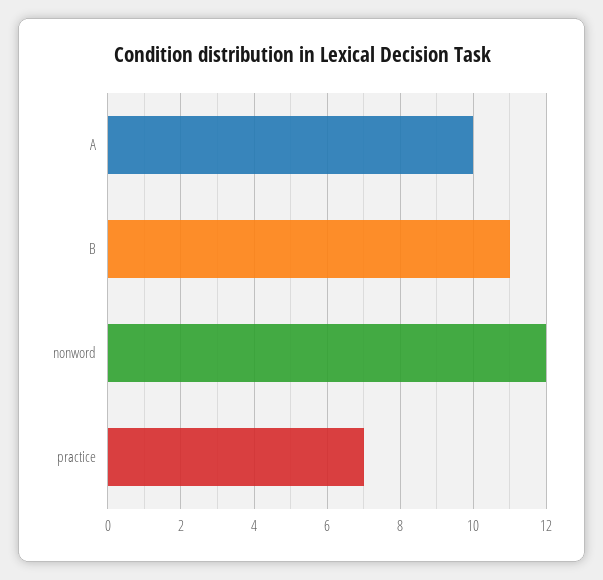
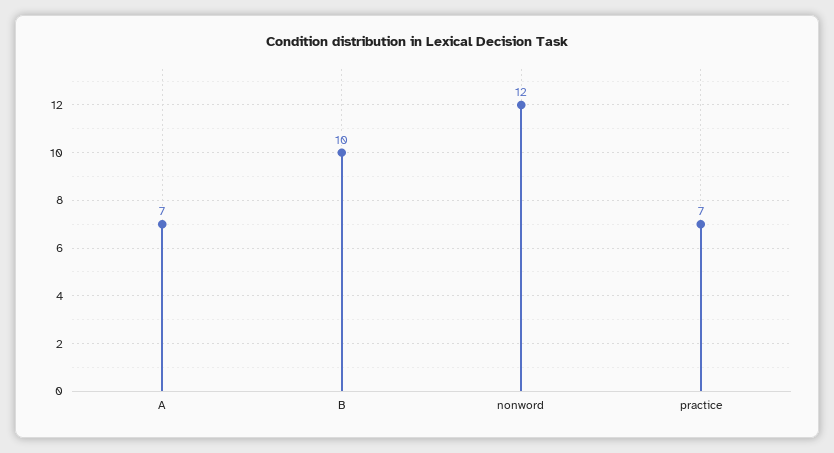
  {
-   "A": 10,
+   "A": 7,
-   "B": 11,
+   "B": 10,
    "nonword": 12,
    "practice": 7
  }

